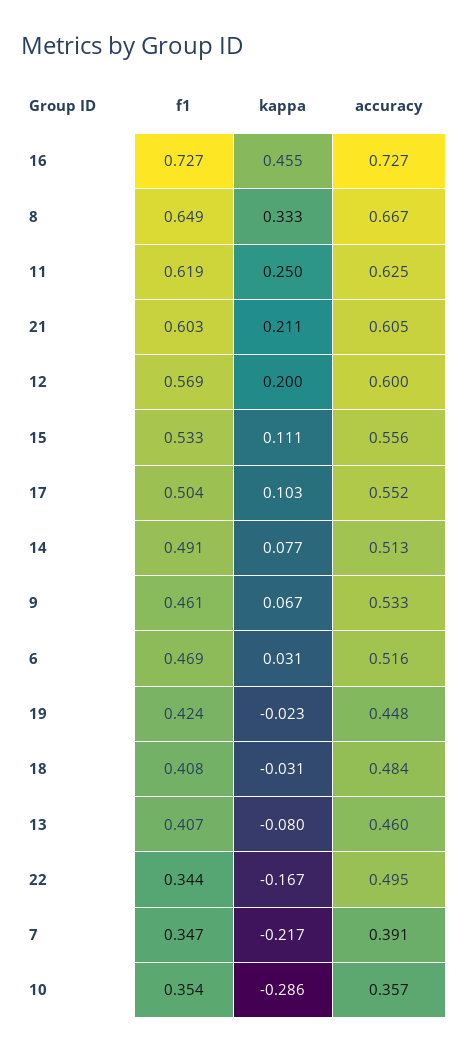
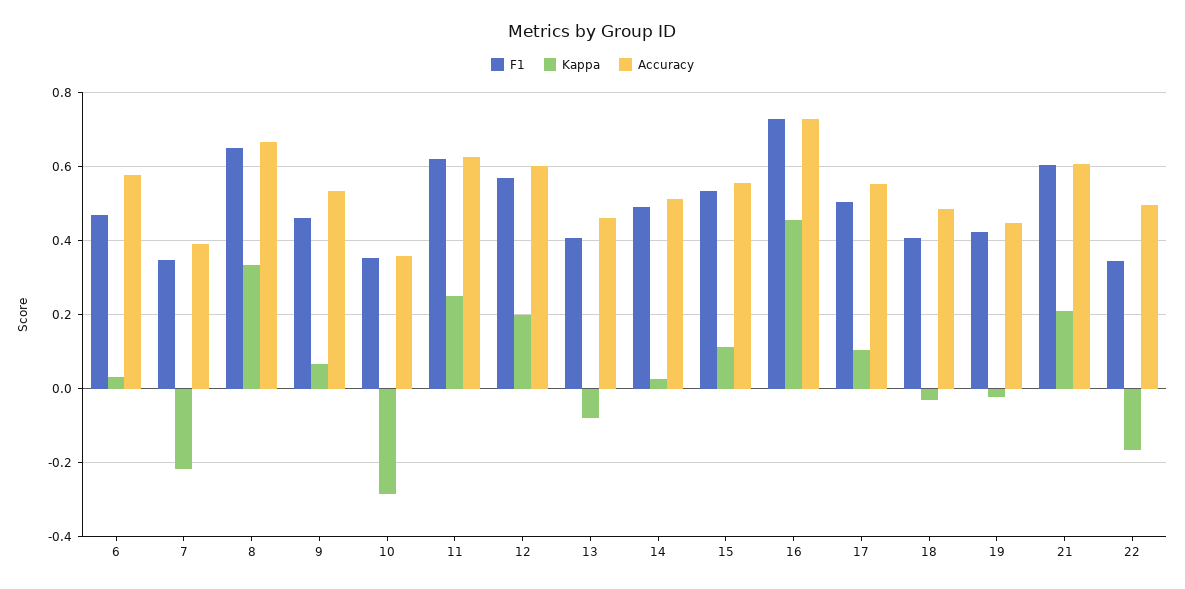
  {
    "f1": {
      "16": 0.727,
      "8": 0.649,
      "11": 0.619,
      "21": 0.603,
      "12": 0.569,
      "15": 0.533,
      "17": 0.504,
      "14": 0.491,
      "9": 0.461,
      "6": 0.469,
      "19": 0.424,
      "18": 0.408,
      "13": 0.407,
      "22": 0.344,
      "7": 0.347,
      "10": 0.354
    },
    "kappa": {
      "16": 0.455,
      "8": 0.333,
      "11": 0.25,
      "21": 0.211,
      "12": 0.2,
      "15": 0.111,
      "17": 0.103,
-     "14": 0.077,
+     "14": 0.02,
      "9": 0.067,
      "6": 0.031,
      "19": -0.023,
      "18": -0.031,
      "13": -0.08,
      "22": -0.167,
      "7": -0.217,
      "10": -0.286
    },
    "accuracy": {
      "16": 0.727,
      "8": 0.667,
      "11": 0.625,
      "21": 0.605,
      "12": 0.6,
      "15": 0.556,
      "17": 0.552,
      "14": 0.513,
      "9": 0.533,
-     "6": 0.516,
+     "6": 0.58,
      "19": 0.448,
      "18": 0.484,
      "13": 0.46,
      "22": 0.495,
      "7": 0.391,
      "10": 0.357
    }
  }

